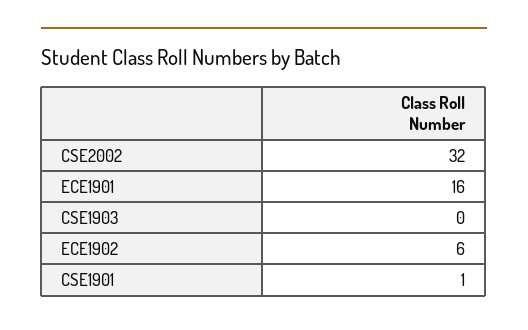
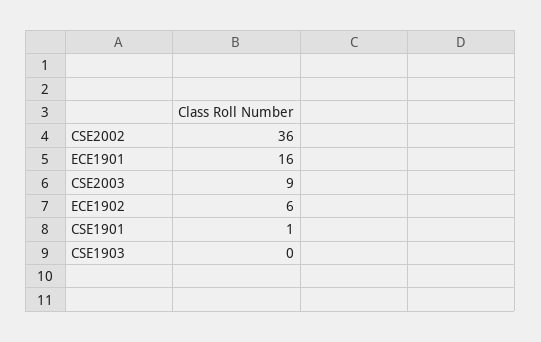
  {
-   "CSE2002": 32,
+   "CSE2002": 36,
    "ECE1901": 16,
    "CSE1903": 0,
    "ECE1902": 6,
-   "CSE1901": 1
+   "CSE1901": 1,
+   "CSE2003": 9
  }

